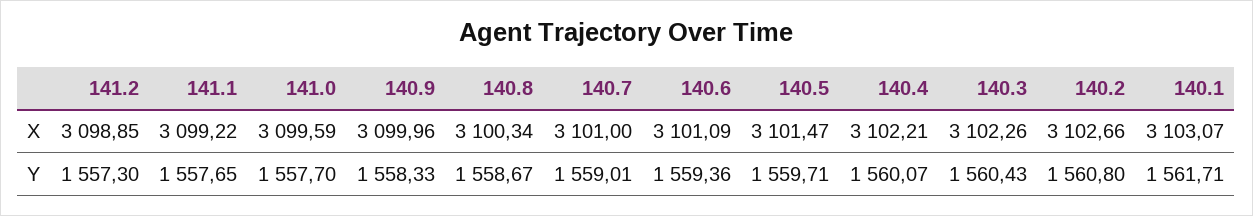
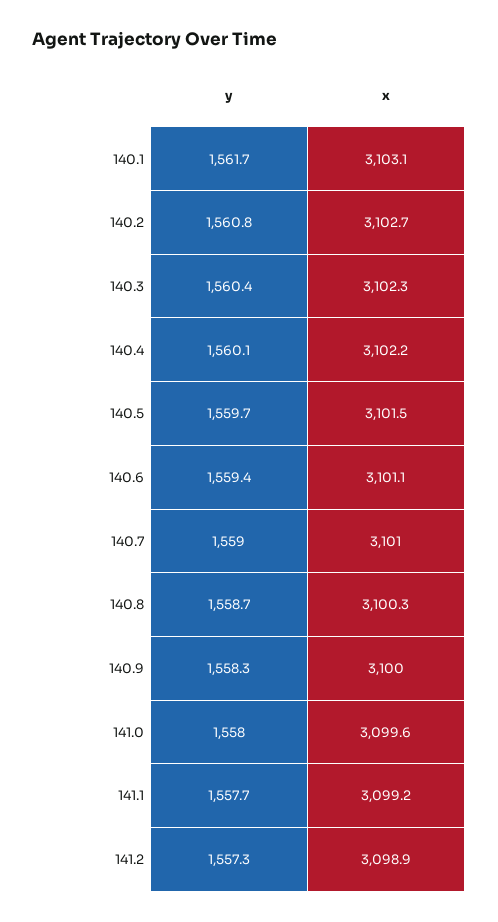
  {
    "141.2": {
      "X": 3098.85,
      "Y": 1557.3
    },
    "141.1": {
      "X": 3099.22,
      "Y": 1557.65
    },
    "141.0": {
      "X": 3099.59,
-     "Y": 1557.7
+     "Y": 1558
    },
    "140.9": {
      "X": 3099.96,
      "Y": 1558.33
    },
    "140.8": {
      "X": 3100.34,
      "Y": 1558.67
    },
    "140.7": {
      "X": 3101,
      "Y": 1559.01
    },
    "140.6": {
      "X": 3101.09,
      "Y": 1559.36
    },
    "140.5": {
      "X": 3101.47,
      "Y": 1559.71
    },
    "140.4": {
      "X": 3102.21,
      "Y": 1560.07
    },
    "140.3": {
      "X": 3102.26,
      "Y": 1560.43
    },
    "140.2": {
      "X": 3102.66,
      "Y": 1560.8
    },
    "140.1": {
      "X": 3103.07,
      "Y": 1561.71
    }
  }

